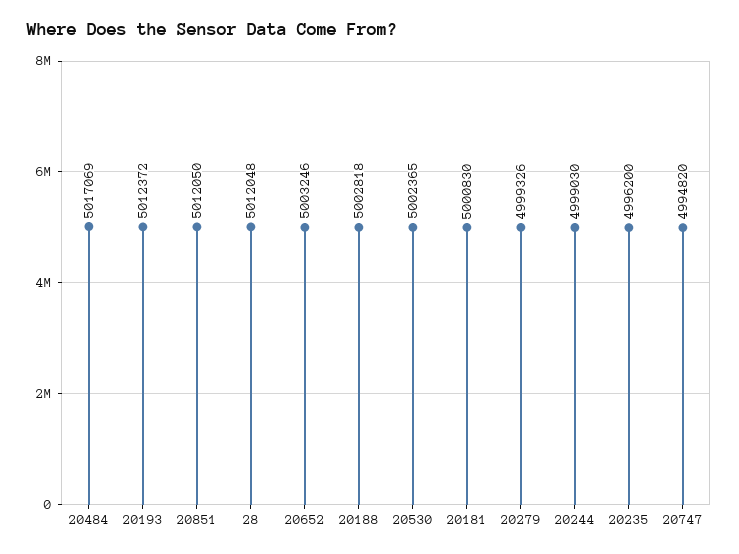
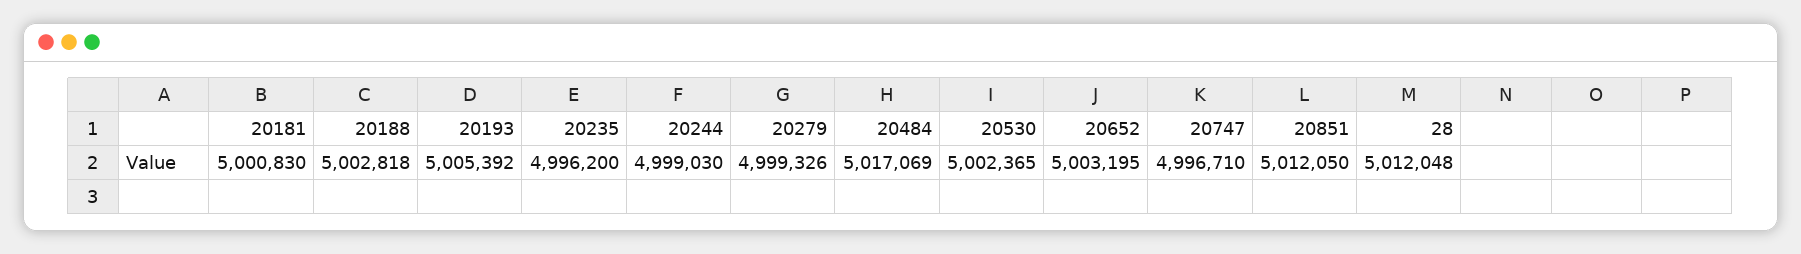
  {
    "20484": 5017069,
-   "20193": 5012372,
+   "20193": 5005392,
    "20851": 5012050,
    "28": 5012048,
-   "20652": 5003246,
+   "20652": 5003195,
    "20188": 5002818,
    "20530": 5002365,
    "20181": 5000830,
    "20279": 4999326,
    "20244": 4999030,
    "20235": 4996200,
-   "20747": 4994820
+   "20747": 4996710
  }

